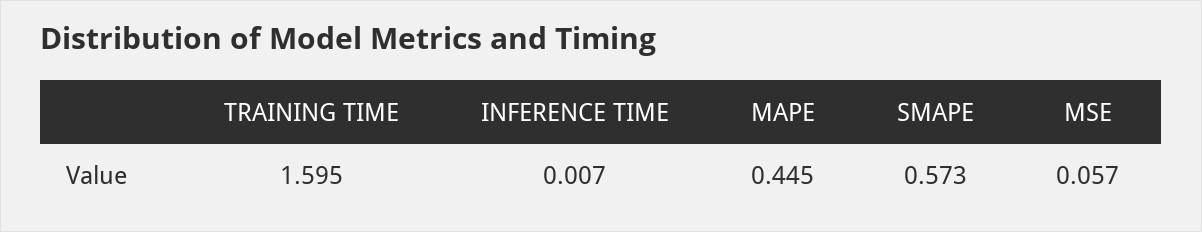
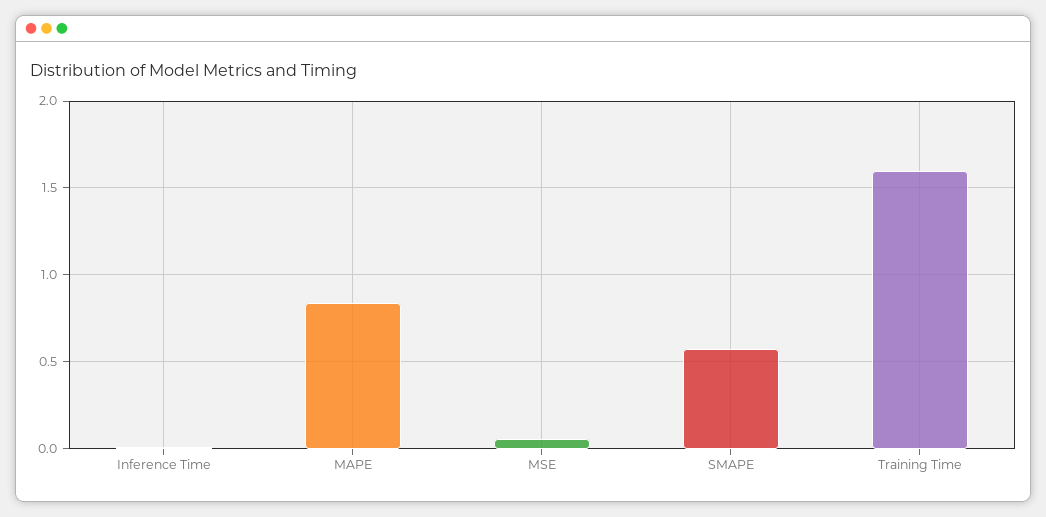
  {
    "TRAINING TIME": 1.595,
    "INFERENCE TIME": 0.007,
-   "MAPE": 0.445,
+   "MAPE": 0.85,
    "SMAPE": 0.573,
    "MSE": 0.057
  }

